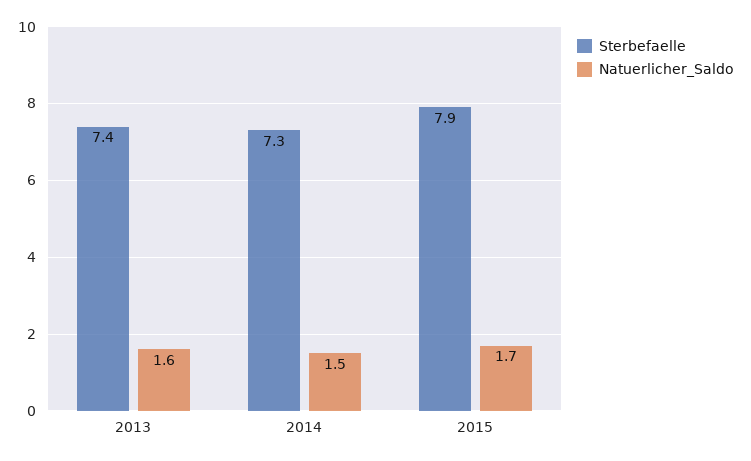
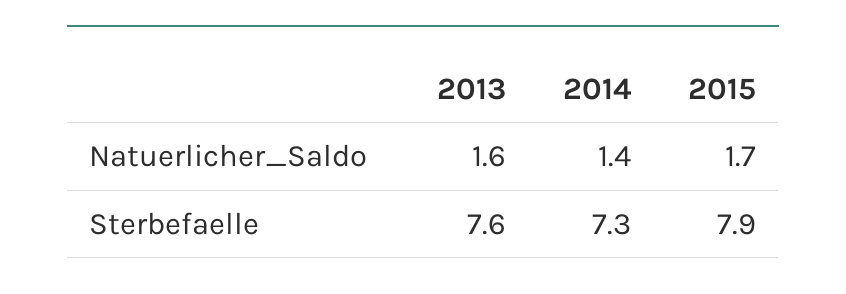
  {
    "Sterbefaelle": {
-     "2013": 7.4,
+     "2013": 7.6,
      "2014": 7.3,
      "2015": 7.9
    },
    "Natuerlicher_Saldo": {
      "2013": 1.6,
-     "2014": 1.5,
+     "2014": 1.4,
      "2015": 1.7
    }
  }

